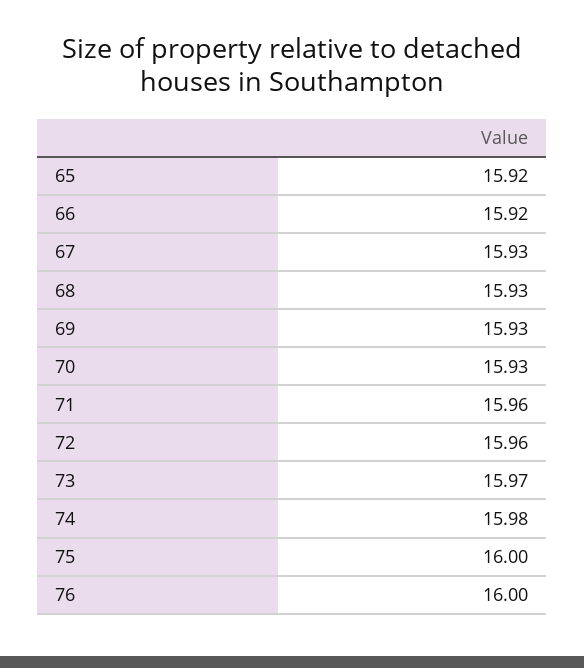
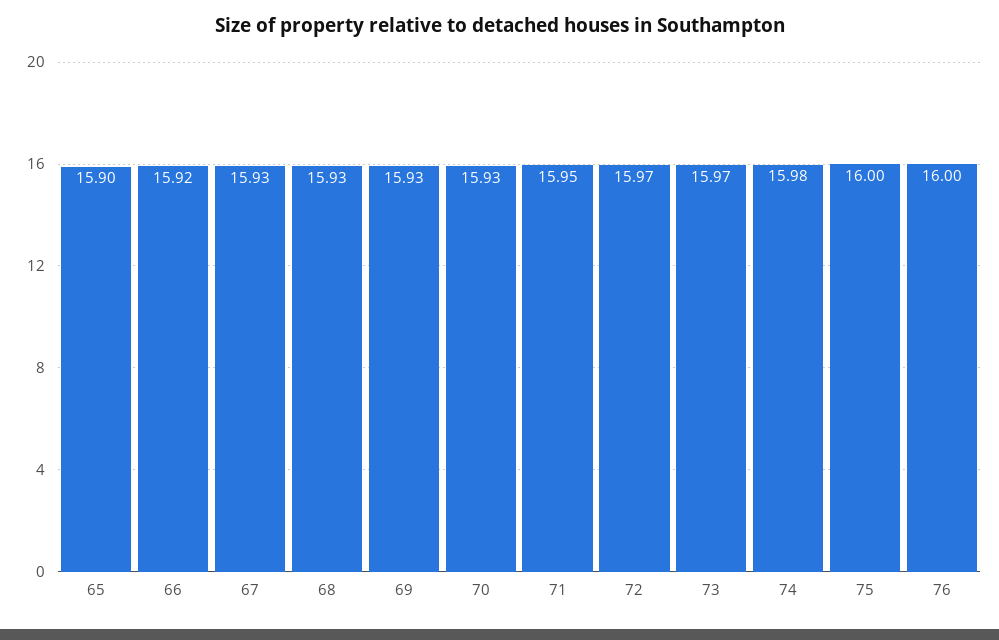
  {
-   "65": 15.92,
+   "65": 15.9,
    "66": 15.92,
    "67": 15.93,
    "68": 15.93,
    "69": 15.93,
    "70": 15.93,
-   "71": 15.96,
+   "71": 15.95,
-   "72": 15.96,
+   "72": 15.97,
    "73": 15.97,
    "74": 15.98,
    "75": 16,
    "76": 16
  }

